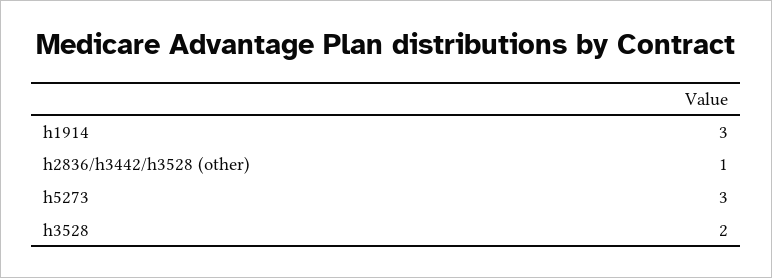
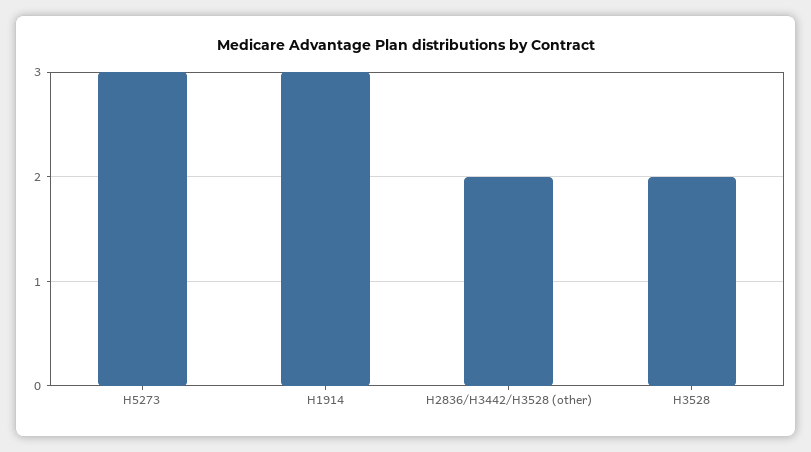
  {
    "h1914": 3,
-   "h2836/h3442/h3528 (other)": 1,
+   "h2836/h3442/h3528 (other)": 2,
    "h5273": 3,
    "h3528": 2
  }

